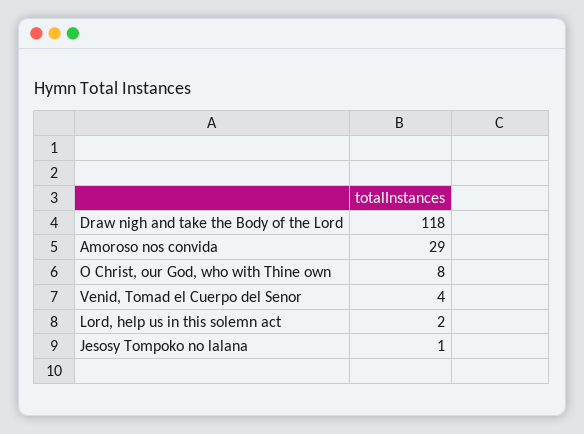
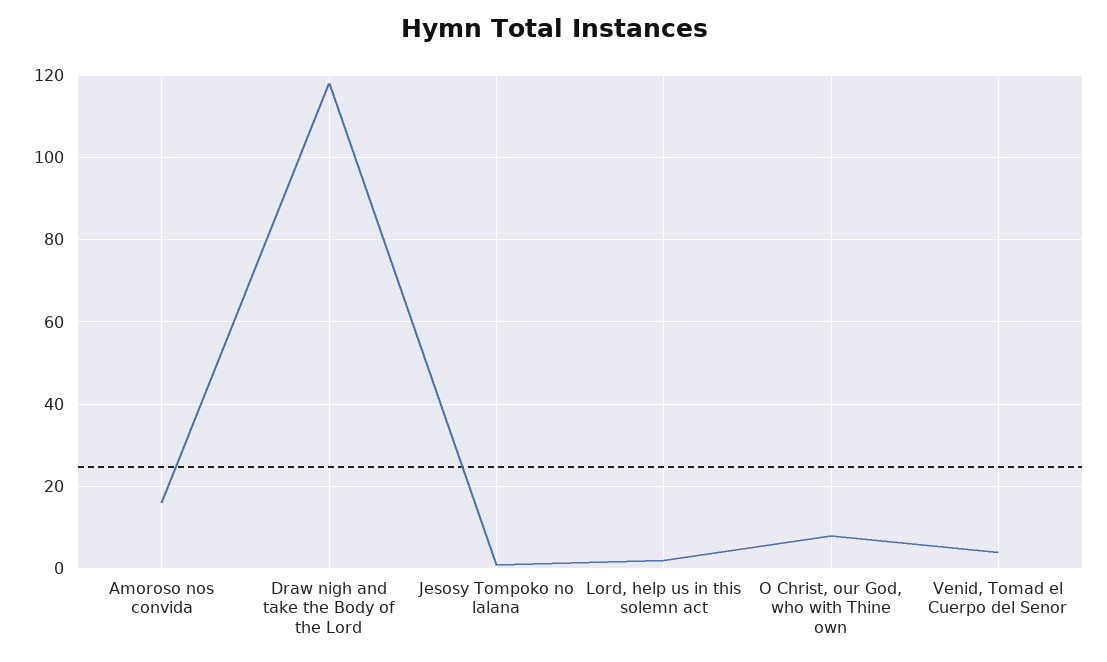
  {
    "Draw nigh and take the Body of the Lord": 118,
-   "Amoroso nos convida": 29,
+   "Amoroso nos convida": 15,
    "O Christ, our God, who with Thine own": 8,
    "Venid, Tomad el Cuerpo del Senor": 4,
    "Lord, help us in this solemn act": 2,
    "Jesosy Tompoko no lalana": 1
  }

